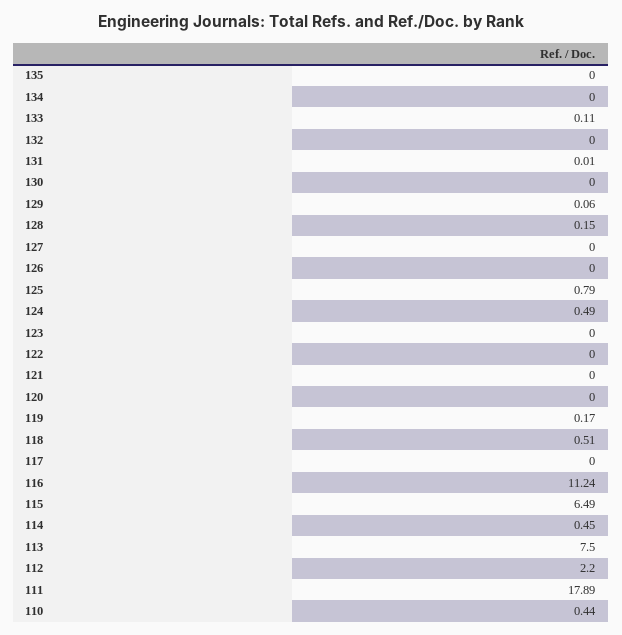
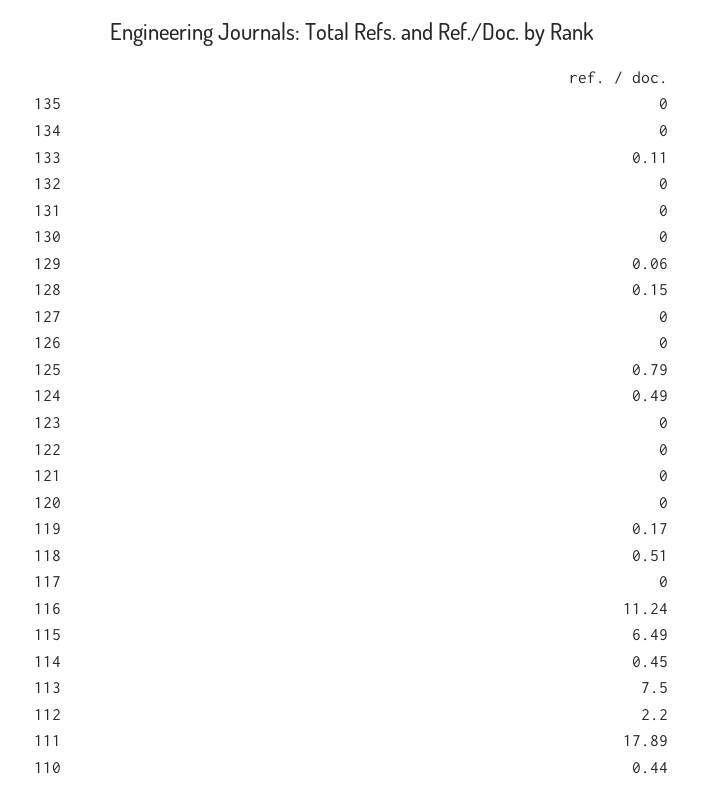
  {
    "135": 0,
    "134": 0,
    "133": 0.11,
    "132": 0,
-   "131": 0.01,
+   "131": 0,
    "130": 0,
    "129": 0.06,
    "128": 0.15,
    "127": 0,
    "126": 0,
    "125": 0.79,
    "124": 0.49,
    "123": 0,
    "122": 0,
    "121": 0,
    "120": 0,
    "119": 0.17,
    "118": 0.51,
    "117": 0,
    "116": 11.24,
    "115": 6.49,
    "114": 0.45,
    "113": 7.5,
    "112": 2.2,
    "111": 17.89,
    "110": 0.44
  }

